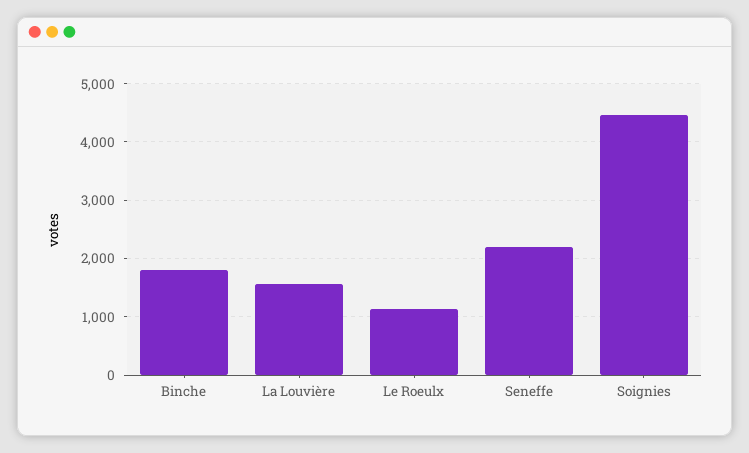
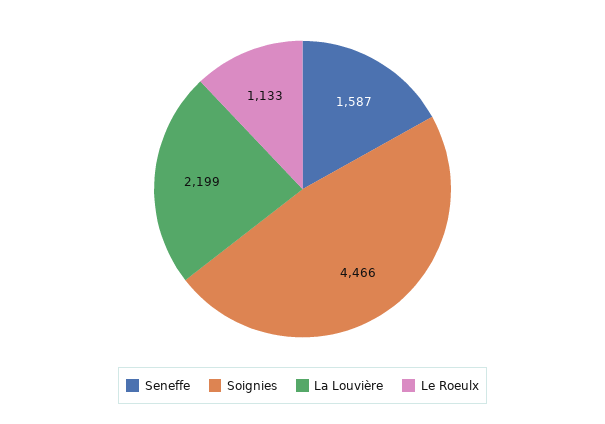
  {
-   "Binche": 1800,
-   "La Louvière": 1600,
+   "La Louvière": 2199,
    "Le Roeulx": 1133,
-   "Seneffe": 2200,
+   "Seneffe": 1587,
    "Soignies": 4466
  }

